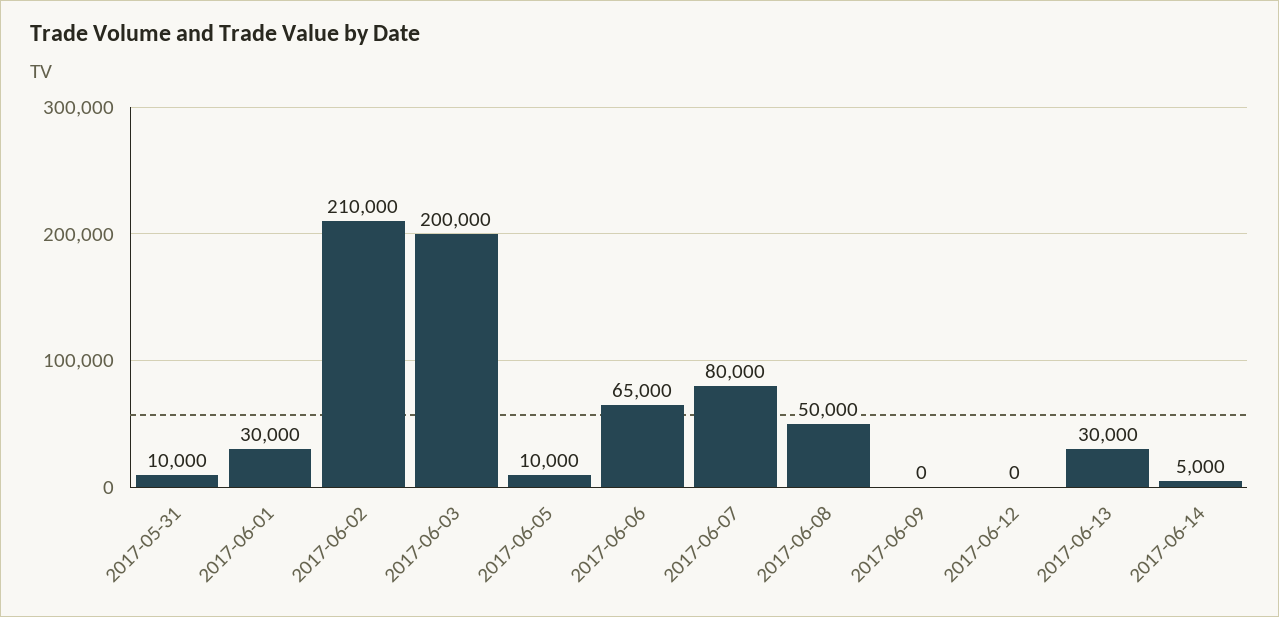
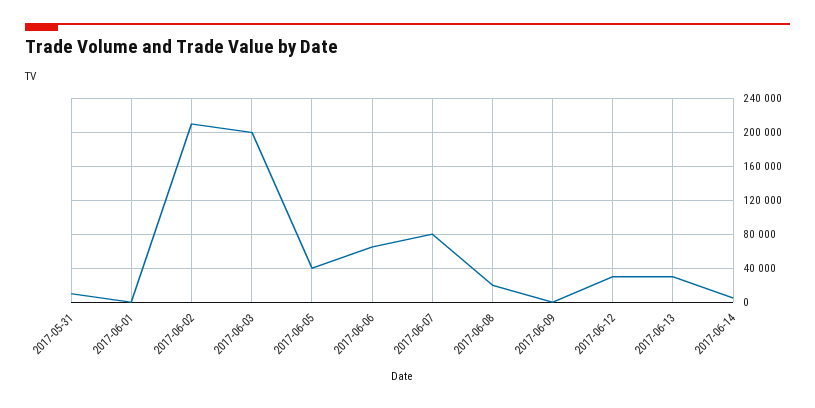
  {
    "2017-05-31": 10000,
-   "2017-06-01": 30000,
+   "2017-06-01": 0,
    "2017-06-02": 210000,
    "2017-06-03": 200000,
-   "2017-06-05": 10000,
+   "2017-06-05": 40000,
    "2017-06-06": 65000,
    "2017-06-07": 80000,
-   "2017-06-08": 50000,
+   "2017-06-08": 20000,
    "2017-06-09": 0,
-   "2017-06-12": 0,
+   "2017-06-12": 30000,
    "2017-06-13": 30000,
    "2017-06-14": 5000
  }

